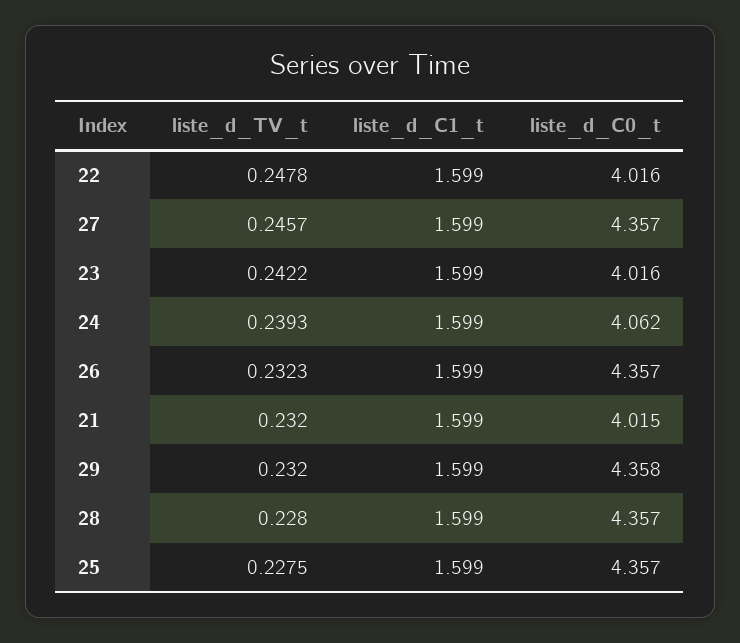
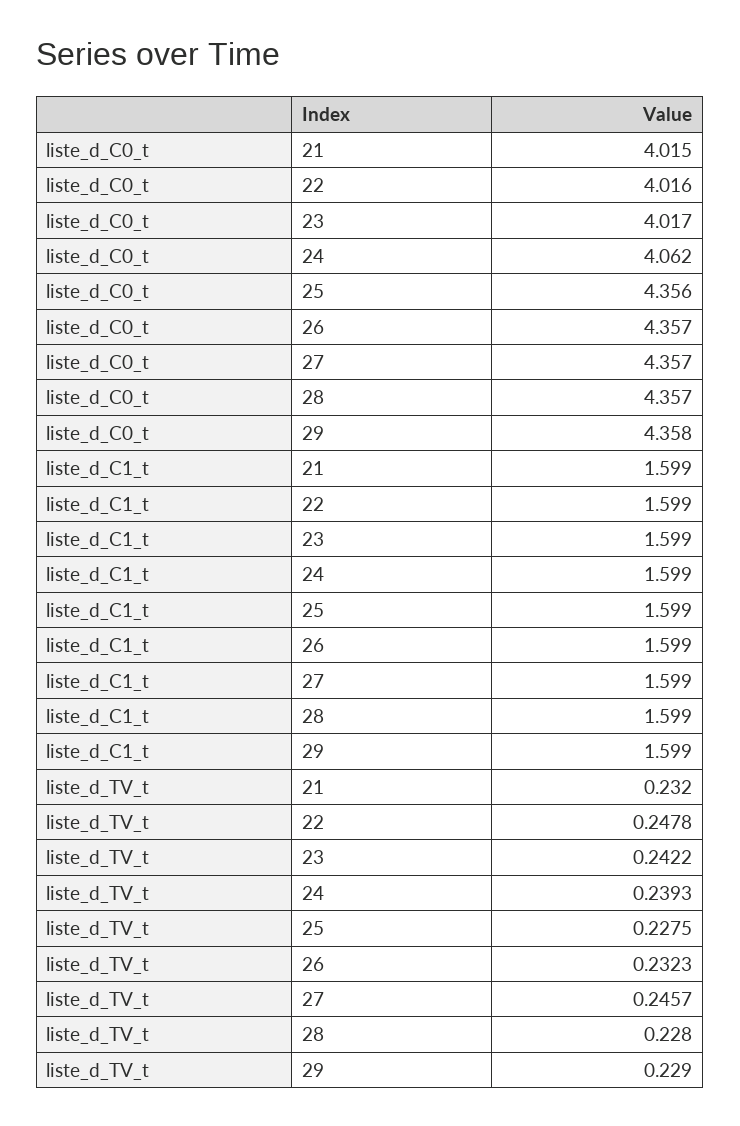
  {
    "liste_d_TV_t": {
      "22": 0.2478,
      "27": 0.2457,
      "23": 0.2422,
      "24": 0.2393,
      "26": 0.2323,
      "21": 0.232,
-     "29": 0.232,
+     "29": 0.229,
      "28": 0.228,
      "25": 0.2275
    },
    "liste_d_C1_t": {
      "22": 1.599,
      "27": 1.599,
      "23": 1.599,
      "24": 1.599,
      "26": 1.599,
      "21": 1.599,
      "29": 1.599,
      "28": 1.599,
      "25": 1.599
    },
    "liste_d_C0_t": {
      "22": 4.016,
      "27": 4.357,
-     "23": 4.016,
+     "23": 4.017,
      "24": 4.062,
      "26": 4.357,
      "21": 4.015,
      "29": 4.358,
      "28": 4.357,
-     "25": 4.357
+     "25": 4.356
    }
  }

